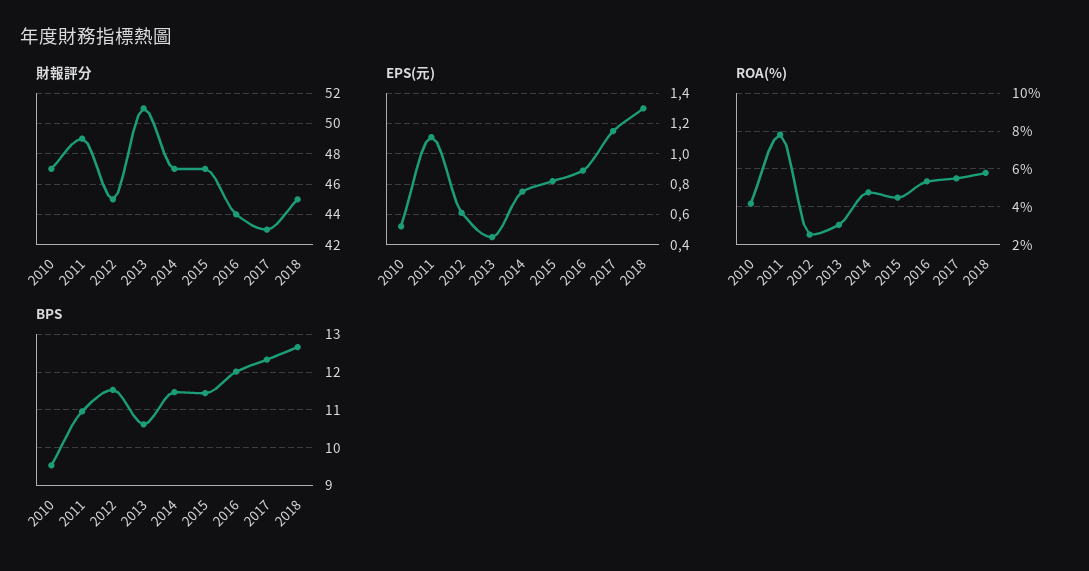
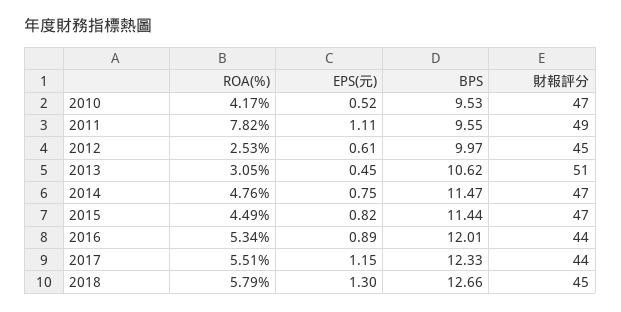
  {
    "財報評分": {
      "2010": 47,
      "2011": 49,
      "2012": 45,
      "2013": 51,
      "2014": 47,
      "2015": 47,
      "2016": 44,
-     "2017": 43,
+     "2017": 44,
      "2018": 45
    },
    "EPS(元)": {
      "2010": 0.52,
      "2011": 1.11,
      "2012": 0.61,
      "2013": 0.45,
      "2014": 0.75,
      "2015": 0.82,
      "2016": 0.89,
      "2017": 1.15,
      "2018": 1.3
    },
    "ROA(%)": {
      "2010": 4.17,
      "2011": 7.82,
      "2012": 2.53,
      "2013": 3.05,
      "2014": 4.76,
      "2015": 4.49,
      "2016": 5.34,
      "2017": 5.51,
      "2018": 5.79
    },
    "BPS": {
      "2010": 9.53,
-     "2011": 11,
+     "2011": 9.55,
-     "2012": 11.6,
+     "2012": 9.97,
      "2013": 10.62,
      "2014": 11.47,
      "2015": 11.44,
      "2016": 12.01,
      "2017": 12.33,
      "2018": 12.66
    }
  }

